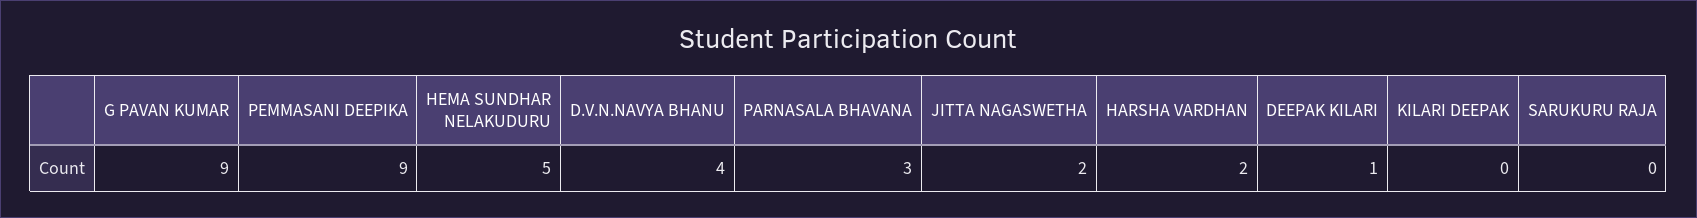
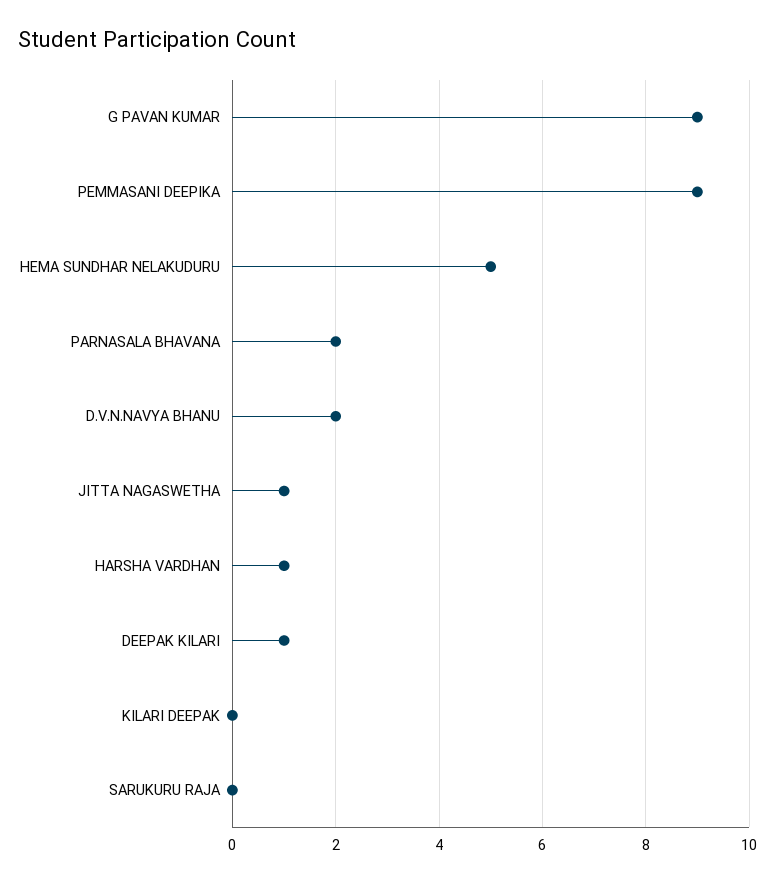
  {
    "G PAVAN KUMAR": 9,
    "PEMMASANI DEEPIKA": 9,
    "HEMA SUNDHAR NELAKUDURU": 5,
-   "D.V.N.NAVYA BHANU": 4,
+   "D.V.N.NAVYA BHANU": 2,
-   "PARNASALA BHAVANA": 3,
+   "PARNASALA BHAVANA": 2,
-   "JITTA NAGASWETHA": 2,
+   "JITTA NAGASWETHA": 1,
-   "HARSHA VARDHAN": 2,
+   "HARSHA VARDHAN": 1,
    "DEEPAK KILARI": 1,
    "KILARI DEEPAK": 0,
    "SARUKURU RAJA": 0
  }

